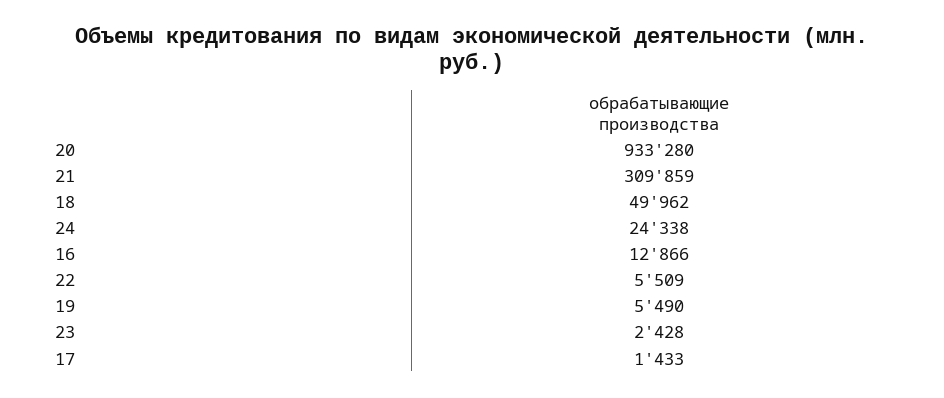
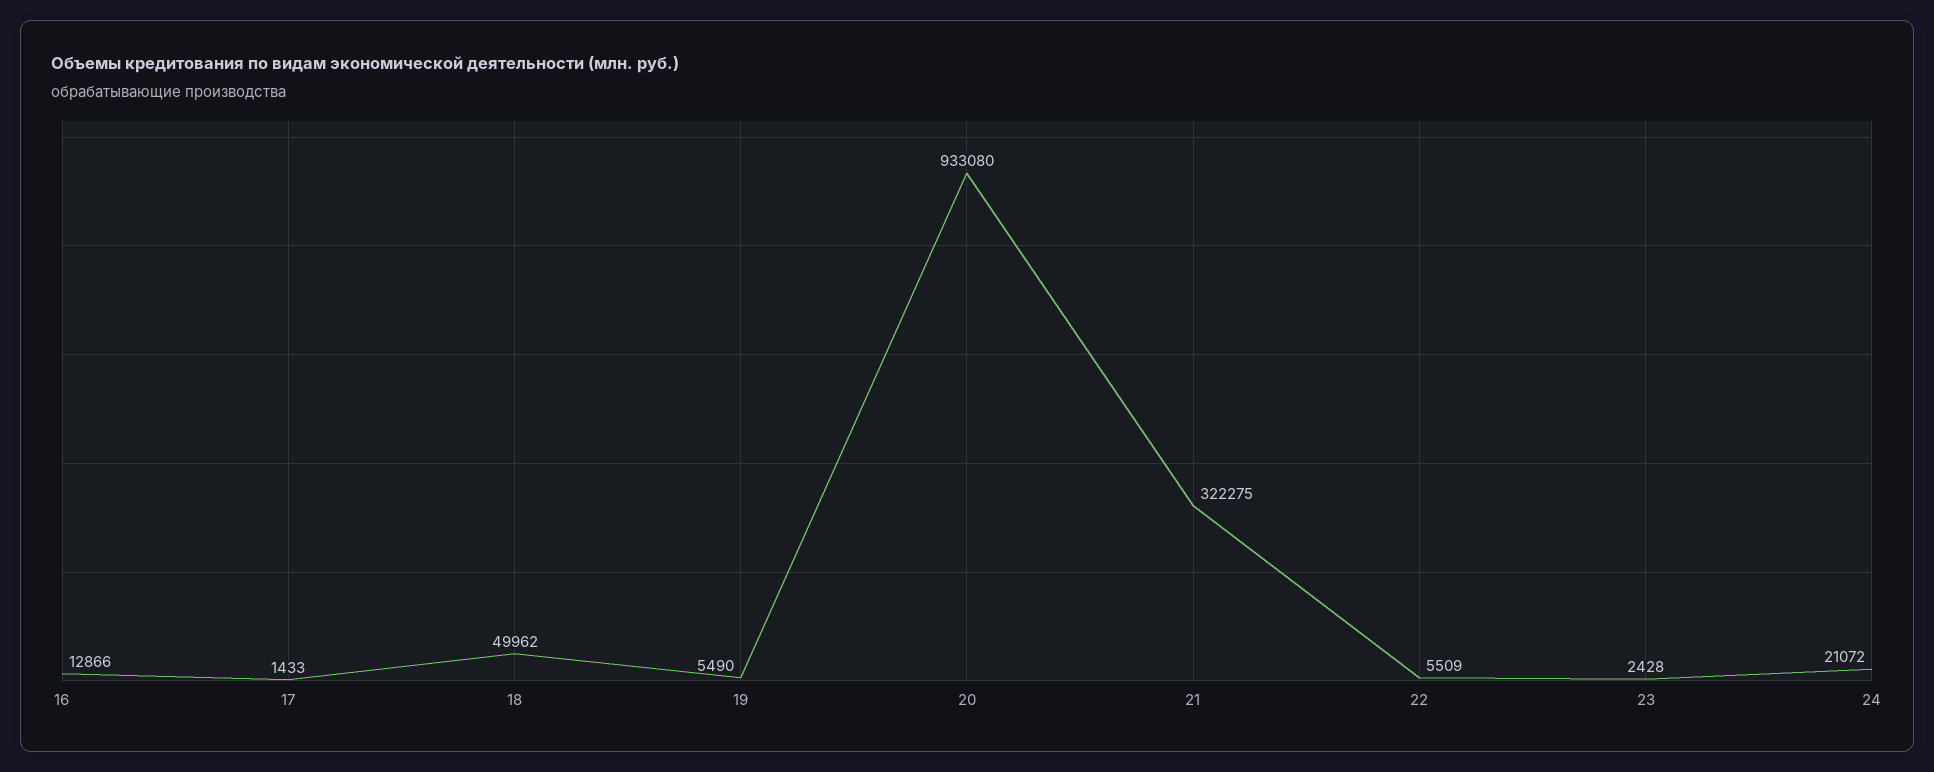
  {
-   "20": 933280,
+   "20": 933080,
-   "21": 309859,
+   "21": 322275,
    "18": 49962,
-   "24": 24338,
+   "24": 21072,
    "16": 12866,
    "22": 5509,
    "19": 5490,
    "23": 2428,
    "17": 1433
  }

